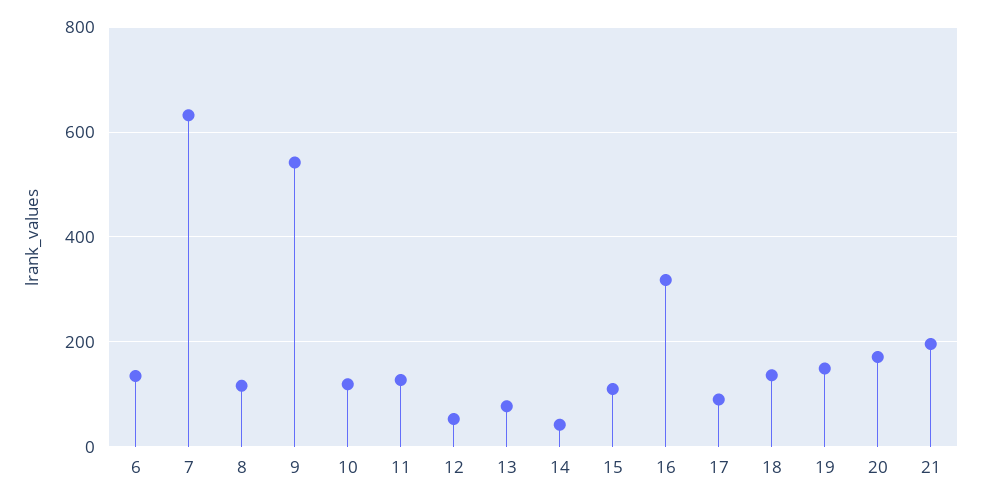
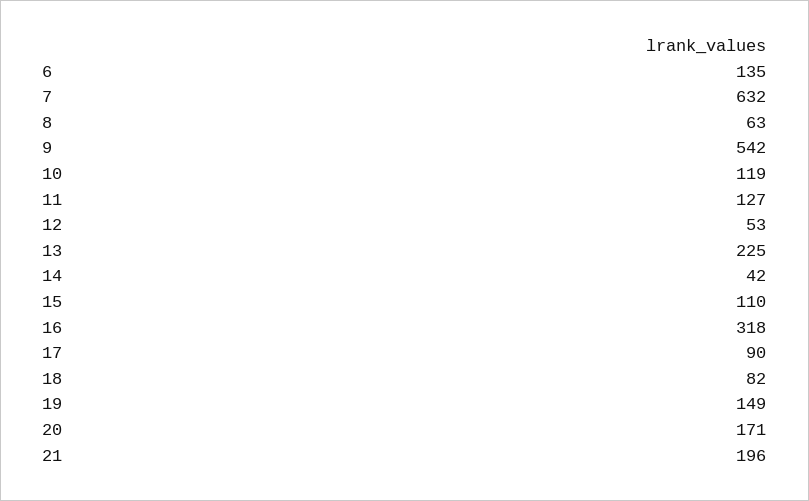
  {
    "6": 135,
    "7": 632,
-   "8": 120,
+   "8": 63,
    "9": 542,
    "10": 119,
    "11": 127,
    "12": 53,
-   "13": 80,
+   "13": 225,
    "14": 42,
    "15": 110,
    "16": 318,
    "17": 90,
-   "18": 140,
+   "18": 82,
    "19": 149,
    "20": 171,
    "21": 196
  }

